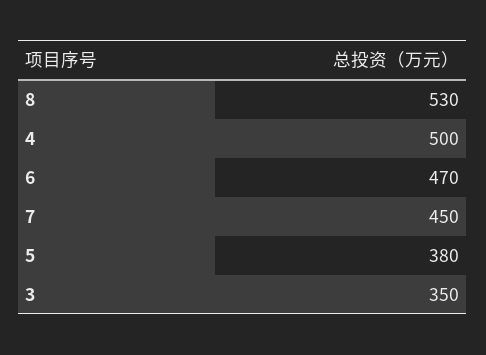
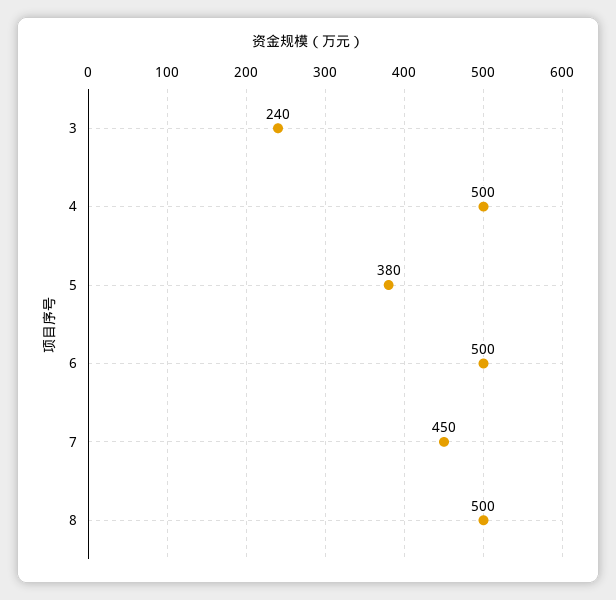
  {
-   "8": 530,
+   "8": 500,
    "4": 500,
-   "6": 470,
+   "6": 500,
    "7": 450,
    "5": 380,
-   "3": 350
+   "3": 240
  }

